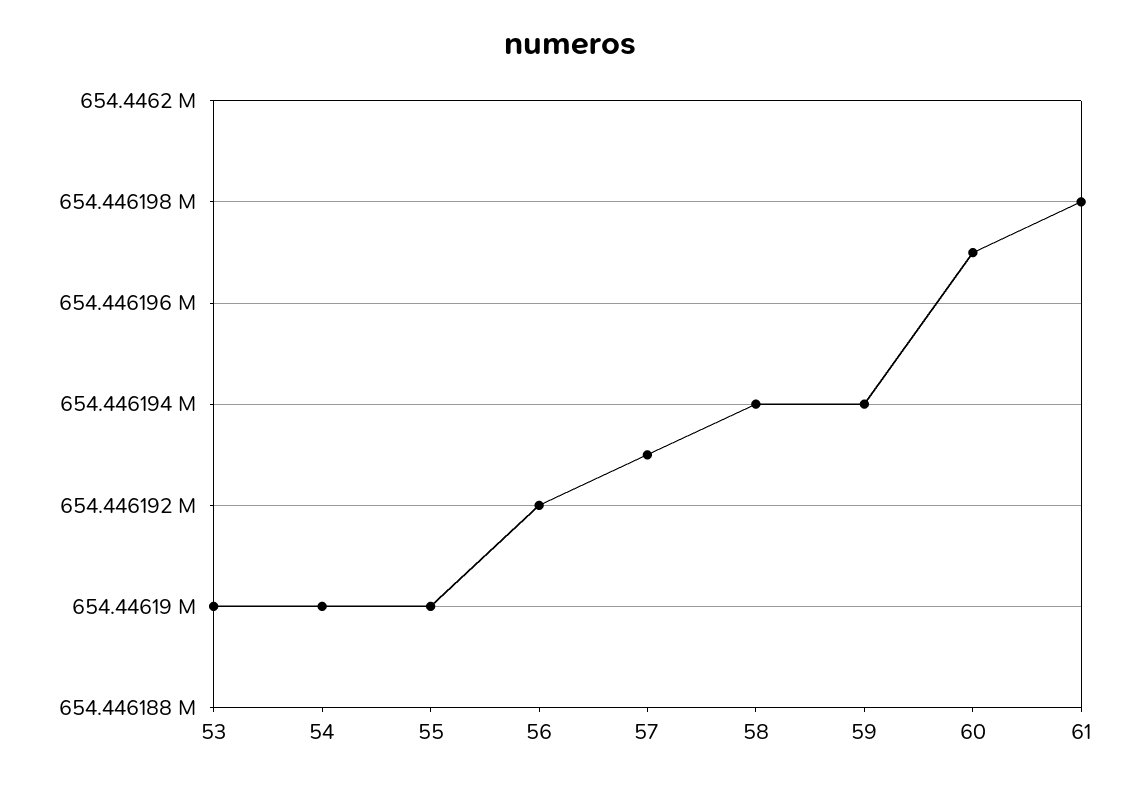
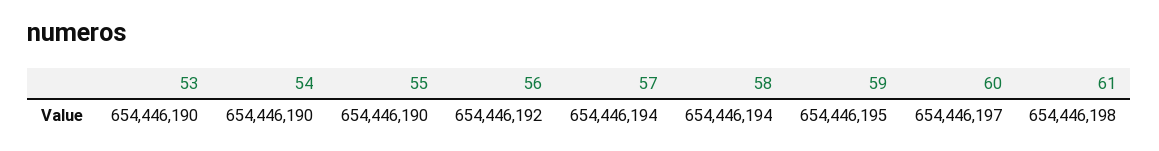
  {
    "53": 654446190,
    "54": 654446190,
    "55": 654446190,
    "56": 654446192,
-   "57": 654446193,
+   "57": 654446194,
    "58": 654446194,
-   "59": 654446194,
+   "59": 654446195,
    "60": 654446197,
    "61": 654446198
  }

